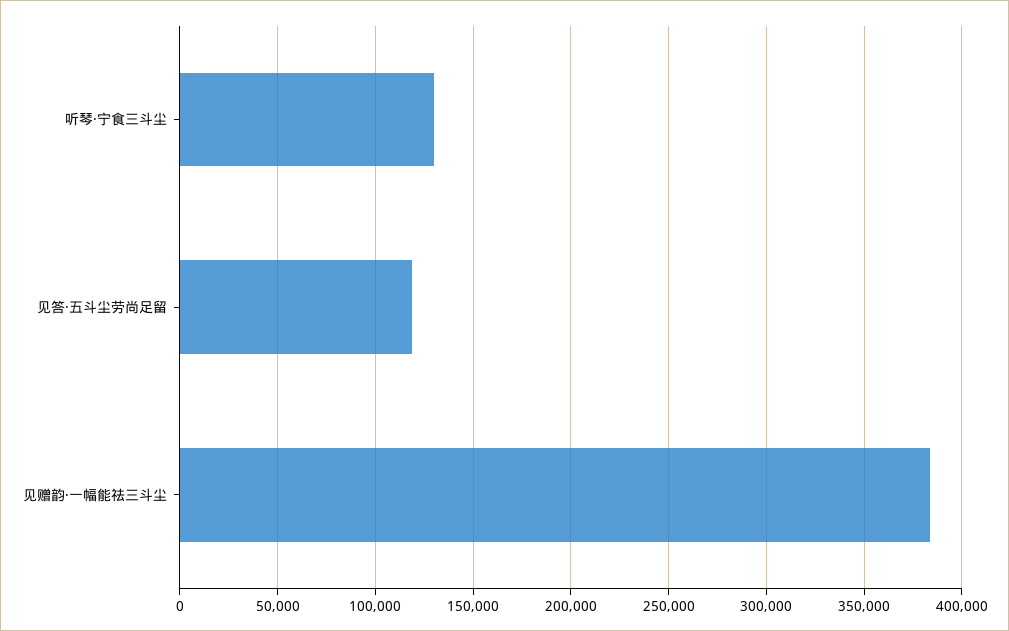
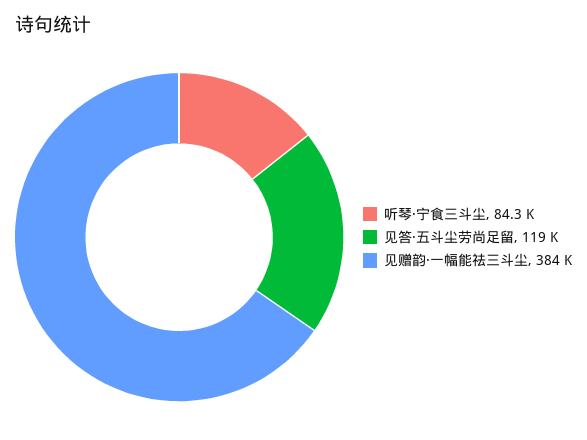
  {
-   "听琴·宁食三斗尘": 130000,
+   "听琴·宁食三斗尘": 84300,
    "见答·五斗尘劳尚足留": 119000,
    "见赠韵·一幅能祛三斗尘": 384000
  }

